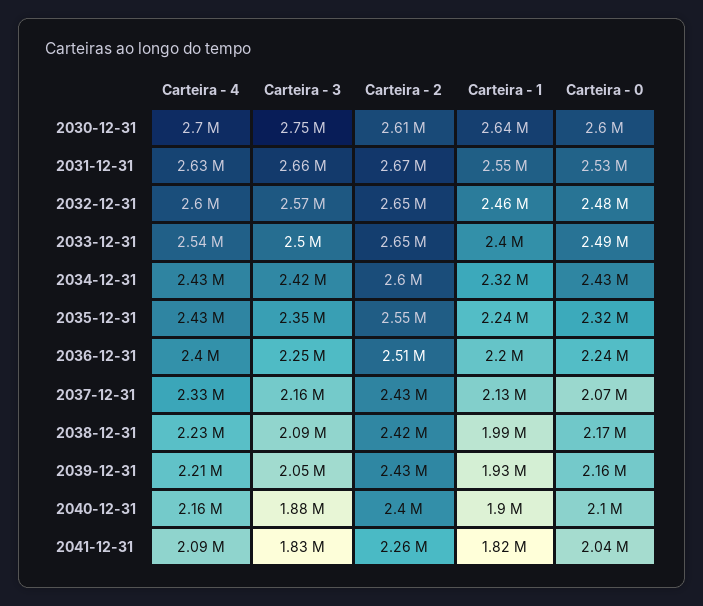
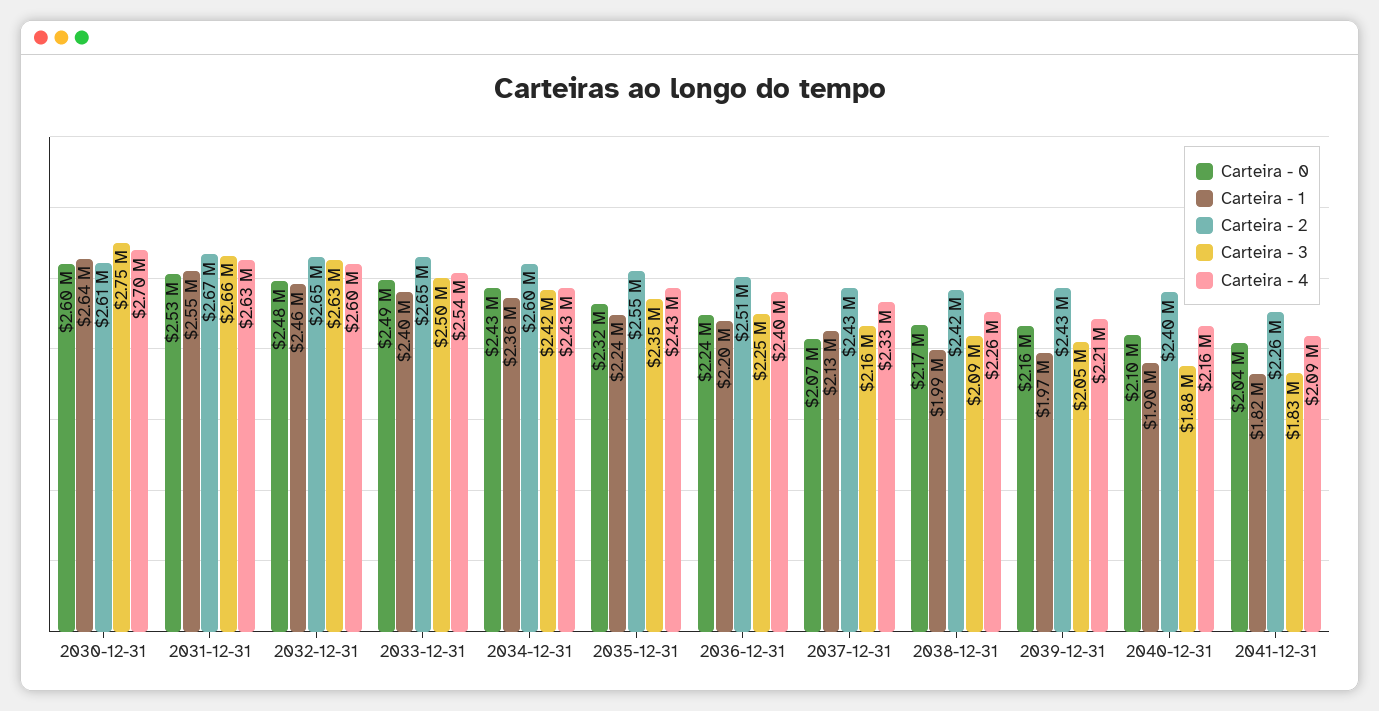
  {
    "Carteira - 4": {
      "2030-12-31": 2700000,
      "2031-12-31": 2630000,
      "2032-12-31": 2600000,
      "2033-12-31": 2540000,
      "2034-12-31": 2430000,
      "2035-12-31": 2430000,
      "2036-12-31": 2400000,
      "2037-12-31": 2330000,
-     "2038-12-31": 2230000,
+     "2038-12-31": 2260000,
      "2039-12-31": 2210000,
      "2040-12-31": 2160000,
      "2041-12-31": 2090000
    },
    "Carteira - 3": {
      "2030-12-31": 2750000,
      "2031-12-31": 2660000,
-     "2032-12-31": 2570000,
+     "2032-12-31": 2630000,
      "2033-12-31": 2500000,
      "2034-12-31": 2420000,
      "2035-12-31": 2350000,
      "2036-12-31": 2250000,
      "2037-12-31": 2160000,
      "2038-12-31": 2090000,
      "2039-12-31": 2050000,
      "2040-12-31": 1880000,
      "2041-12-31": 1830000
    },
    "Carteira - 2": {
      "2030-12-31": 2610000,
      "2031-12-31": 2670000,
      "2032-12-31": 2650000,
      "2033-12-31": 2650000,
      "2034-12-31": 2600000,
      "2035-12-31": 2550000,
      "2036-12-31": 2510000,
      "2037-12-31": 2430000,
      "2038-12-31": 2420000,
      "2039-12-31": 2430000,
      "2040-12-31": 2400000,
      "2041-12-31": 2260000
    },
    "Carteira - 1": {
      "2030-12-31": 2640000,
      "2031-12-31": 2550000,
      "2032-12-31": 2460000,
      "2033-12-31": 2400000,
-     "2034-12-31": 2320000,
+     "2034-12-31": 2360000,
      "2035-12-31": 2240000,
      "2036-12-31": 2200000,
      "2037-12-31": 2130000,
      "2038-12-31": 1990000,
-     "2039-12-31": 1930000,
+     "2039-12-31": 1970000,
      "2040-12-31": 1900000,
      "2041-12-31": 1820000
    },
    "Carteira - 0": {
      "2030-12-31": 2600000,
      "2031-12-31": 2530000,
      "2032-12-31": 2480000,
      "2033-12-31": 2490000,
      "2034-12-31": 2430000,
      "2035-12-31": 2320000,
      "2036-12-31": 2240000,
      "2037-12-31": 2070000,
      "2038-12-31": 2170000,
      "2039-12-31": 2160000,
      "2040-12-31": 2100000,
      "2041-12-31": 2040000
    }
  }

